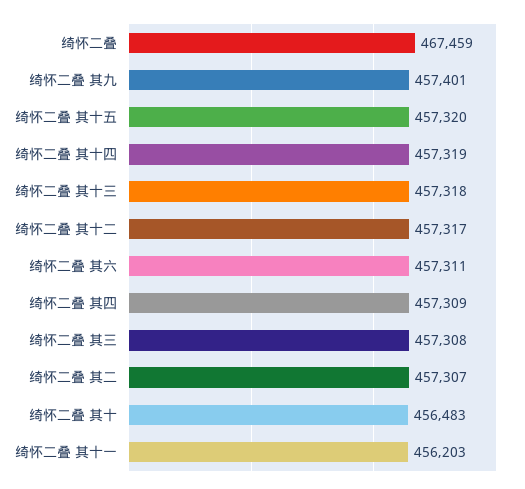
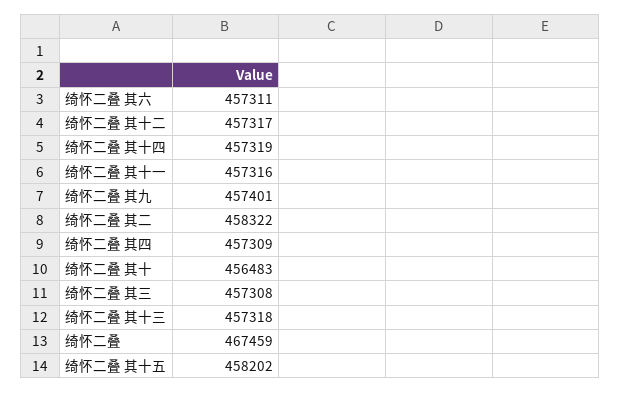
  {
    "绮怀二叠": 467459,
    "绮怀二叠 其九": 457401,
-   "绮怀二叠 其十五": 457320,
+   "绮怀二叠 其十五": 458202,
    "绮怀二叠 其十四": 457319,
    "绮怀二叠 其十三": 457318,
    "绮怀二叠 其十二": 457317,
    "绮怀二叠 其六": 457311,
    "绮怀二叠 其四": 457309,
    "绮怀二叠 其三": 457308,
-   "绮怀二叠 其二": 457307,
+   "绮怀二叠 其二": 458322,
    "绮怀二叠 其十": 456483,
-   "绮怀二叠 其十一": 456203
+   "绮怀二叠 其十一": 457316
  }

